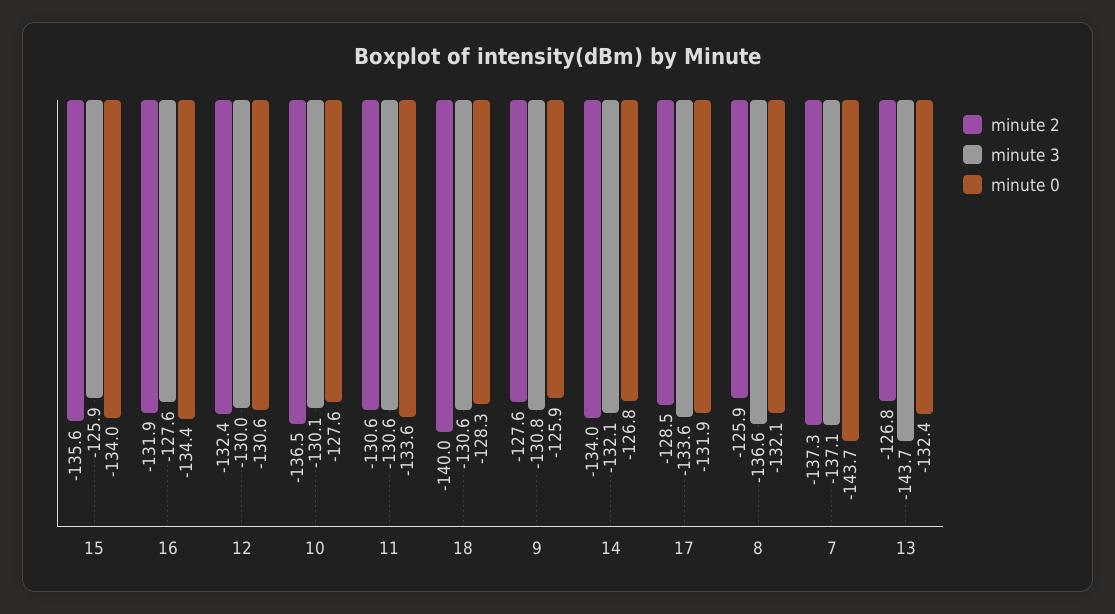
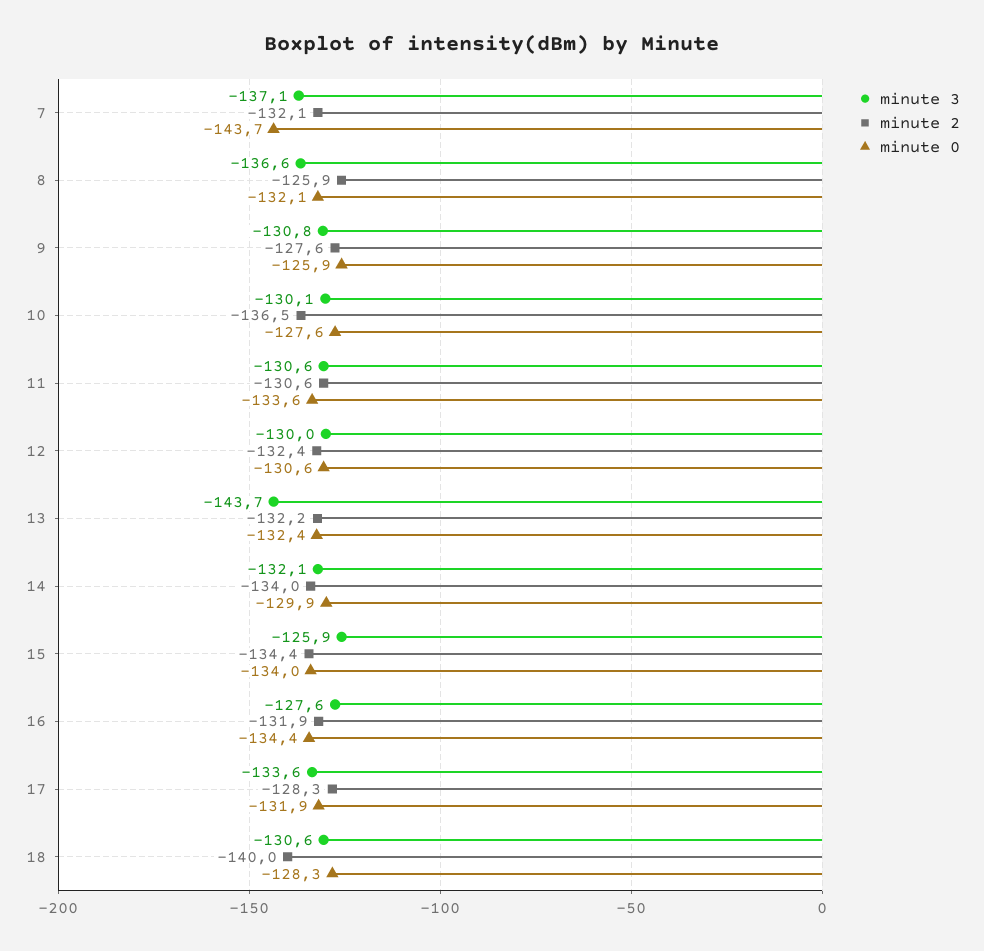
  {
    "minute 2": {
-     "15": -135.6,
+     "15": -134.4,
      "16": -131.9,
      "12": -132.4,
      "10": -136.5,
      "11": -130.6,
      "18": -140,
      "9": -127.6,
      "14": -134,
-     "17": -128.5,
+     "17": -128.3,
      "8": -125.9,
-     "7": -137.3,
+     "7": -132.1,
-     "13": -126.8
+     "13": -132.2
    },
    "minute 3": {
      "15": -125.9,
      "16": -127.6,
      "12": -130,
      "10": -130.1,
      "11": -130.6,
      "18": -130.6,
      "9": -130.8,
      "14": -132.1,
      "17": -133.6,
      "8": -136.6,
      "7": -137.1,
      "13": -143.7
    },
    "minute 0": {
      "15": -134,
      "16": -134.4,
      "12": -130.6,
      "10": -127.6,
      "11": -133.6,
      "18": -128.3,
      "9": -125.9,
-     "14": -126.8,
+     "14": -129.9,
      "17": -131.9,
      "8": -132.1,
      "7": -143.7,
      "13": -132.4
    }
  }

